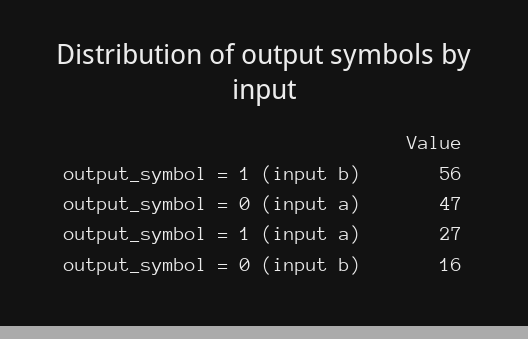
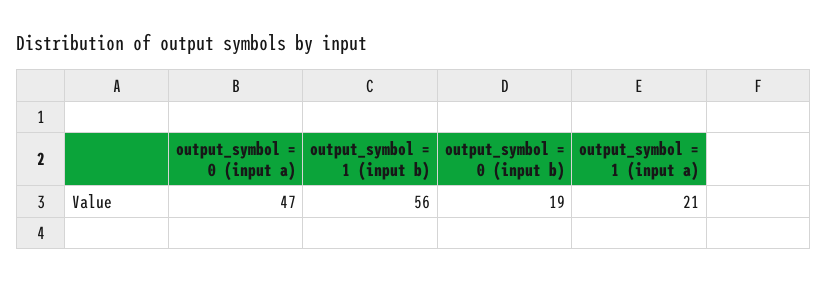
  {
    "output_symbol = 1 (input b)": 56,
    "output_symbol = 0 (input a)": 47,
-   "output_symbol = 1 (input a)": 27,
+   "output_symbol = 1 (input a)": 21,
-   "output_symbol = 0 (input b)": 16
+   "output_symbol = 0 (input b)": 19
  }

